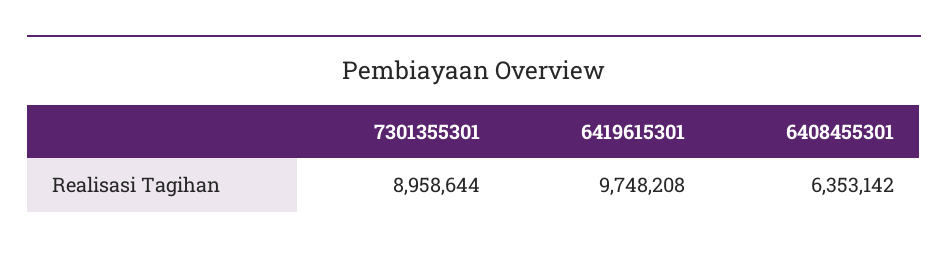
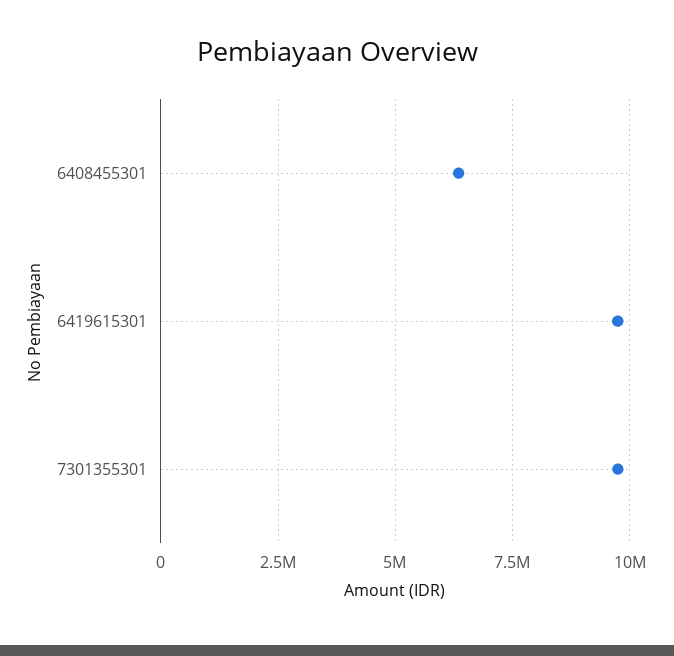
  {
-   "7301355301": 8958644,
+   "7301355301": 9750000,
    "6419615301": 9748208,
    "6408455301": 6353142
  }

